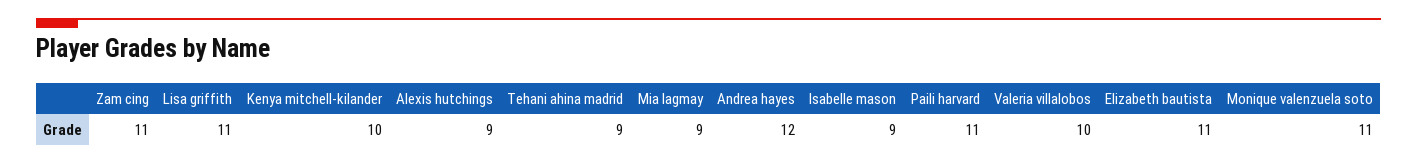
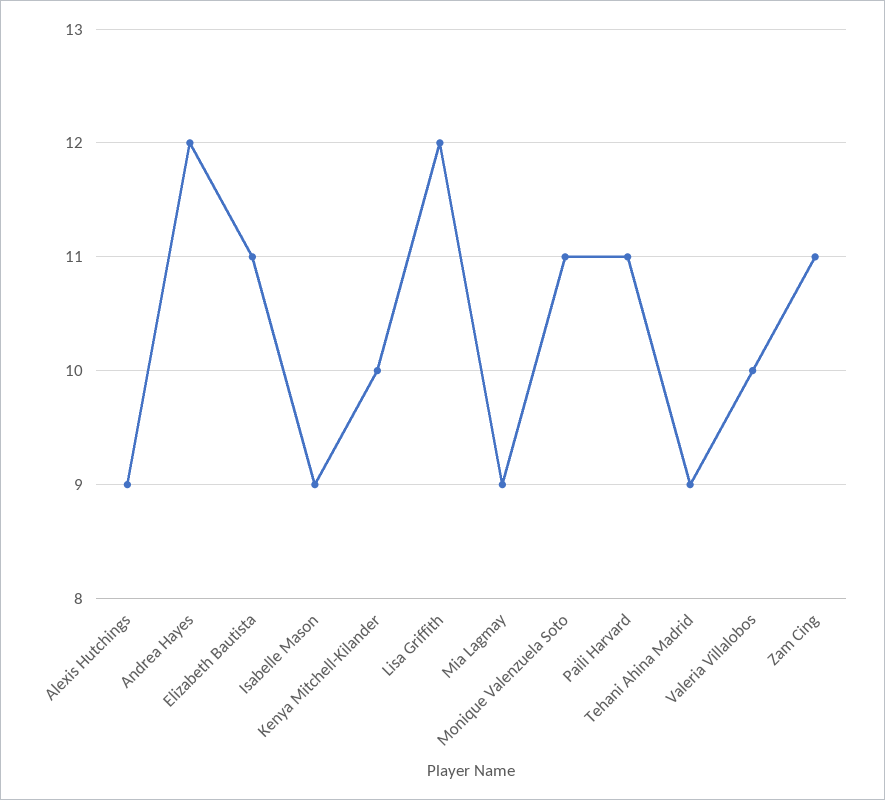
  {
    "Zam cing": 11,
-   "Lisa griffith": 11,
+   "Lisa griffith": 12,
    "Kenya mitchell-kilander": 10,
    "Alexis hutchings": 9,
    "Tehani ahina madrid": 9,
    "Mia lagmay": 9,
    "Andrea hayes": 12,
    "Isabelle mason": 9,
    "Paili harvard": 11,
    "Valeria villalobos": 10,
    "Elizabeth bautista": 11,
    "Monique valenzuela soto": 11
  }

